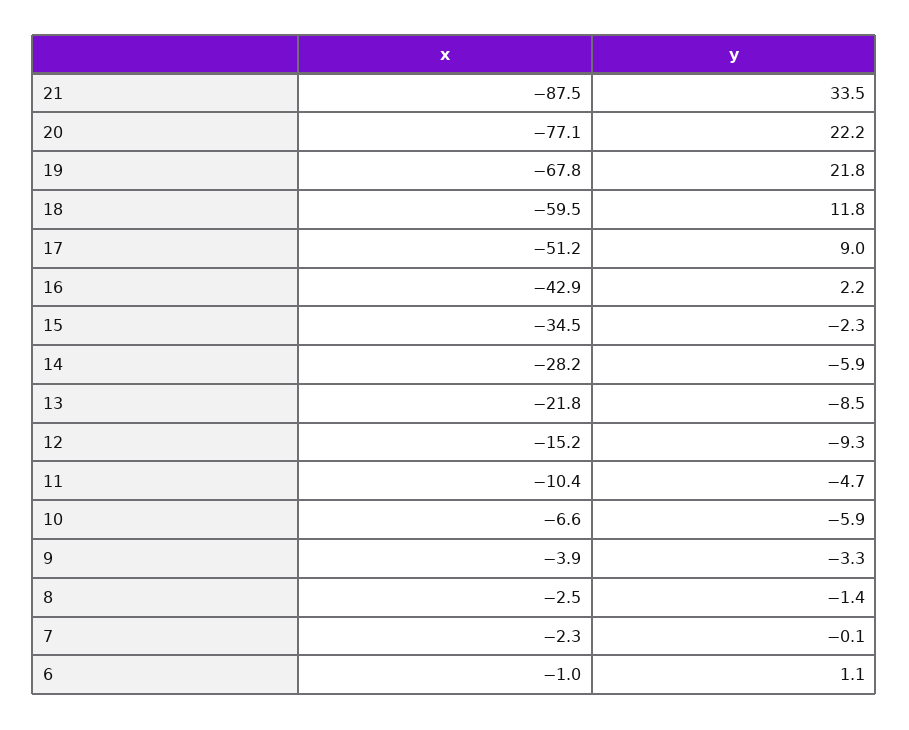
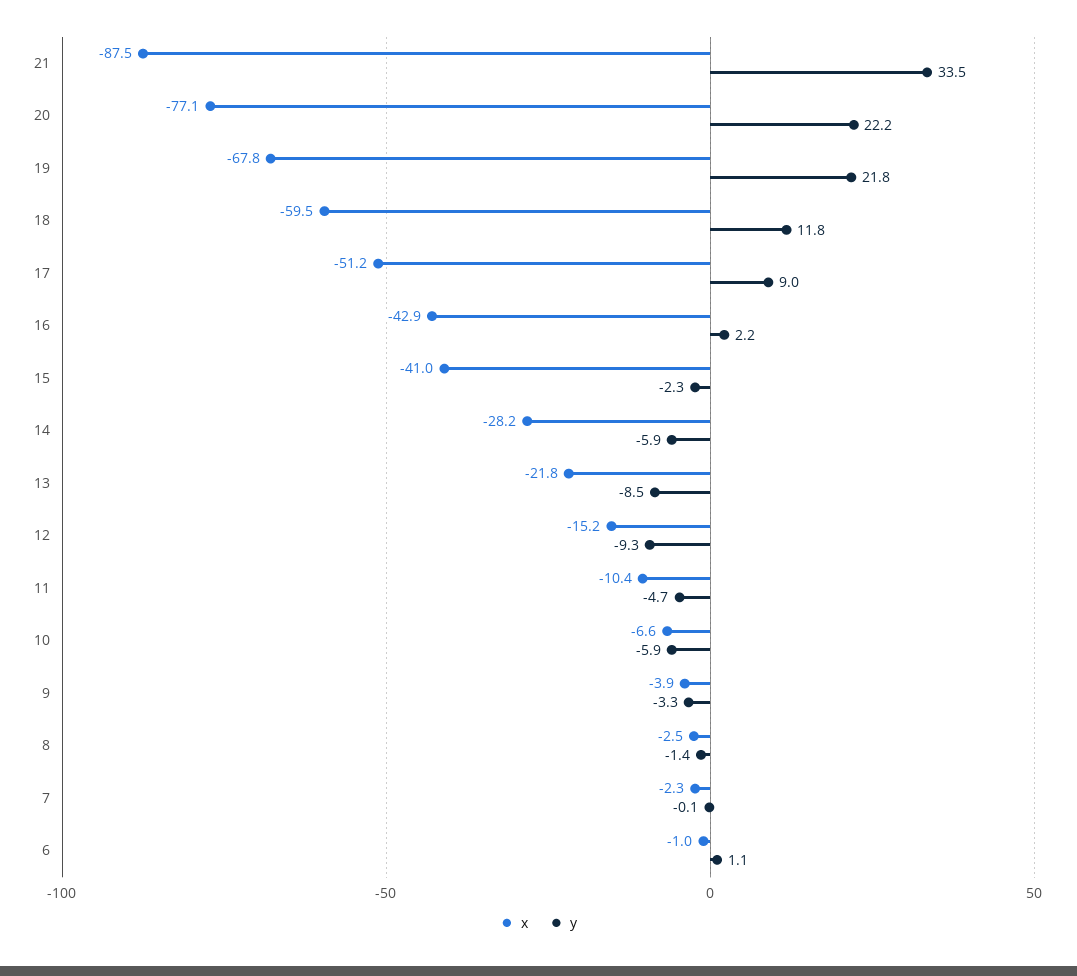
  {
    "x": {
      "21": -87.5,
      "20": -77.1,
      "19": -67.8,
      "18": -59.5,
      "17": -51.2,
      "16": -42.9,
-     "15": -34.5,
+     "15": -41,
      "14": -28.2,
      "13": -21.8,
      "12": -15.2,
      "11": -10.4,
      "10": -6.6,
      "9": -3.9,
      "8": -2.5,
      "7": -2.3,
      "6": -1
    },
    "y": {
      "21": 33.5,
      "20": 22.2,
      "19": 21.8,
      "18": 11.8,
      "17": 9,
      "16": 2.2,
      "15": -2.3,
      "14": -5.9,
      "13": -8.5,
      "12": -9.3,
      "11": -4.7,
      "10": -5.9,
      "9": -3.3,
      "8": -1.4,
      "7": -0.1,
      "6": 1.1
    }
  }

